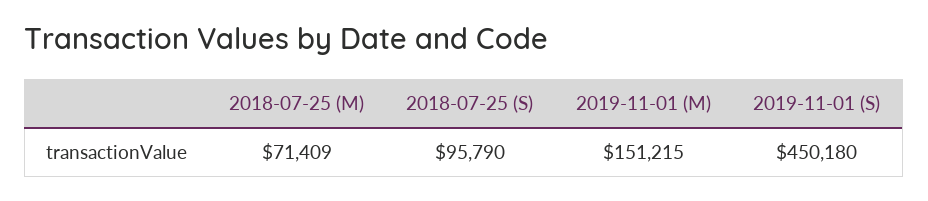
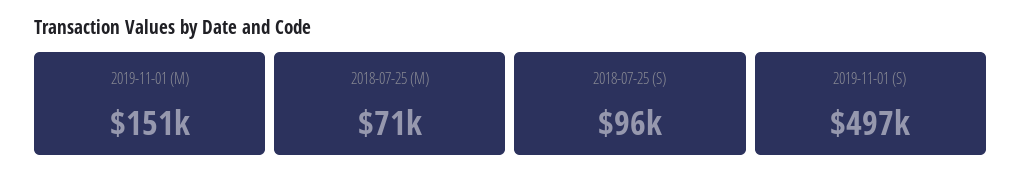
  {
    "2018-07-25 (M)": 71409,
    "2018-07-25 (S)": 95790,
    "2019-11-01 (M)": 151215,
-   "2019-11-01 (S)": 450180
+   "2019-11-01 (S)": 497000
  }

